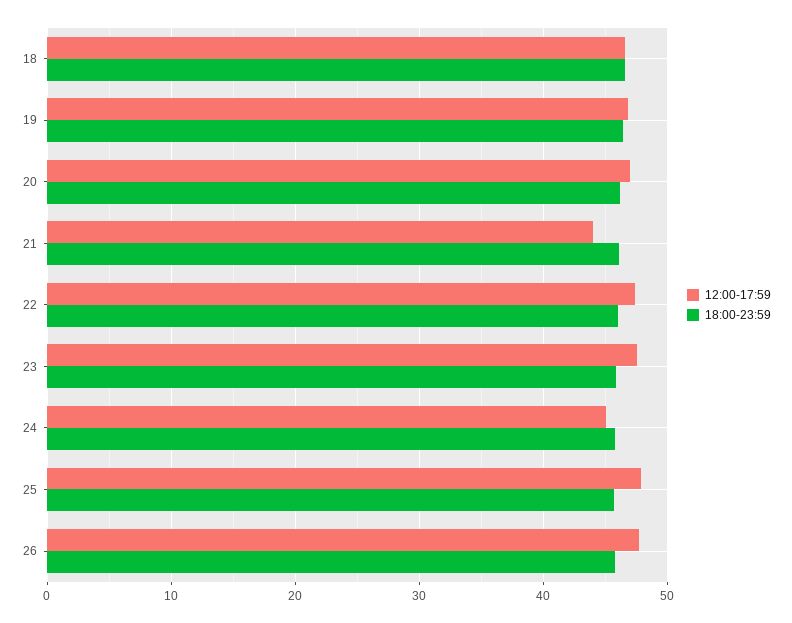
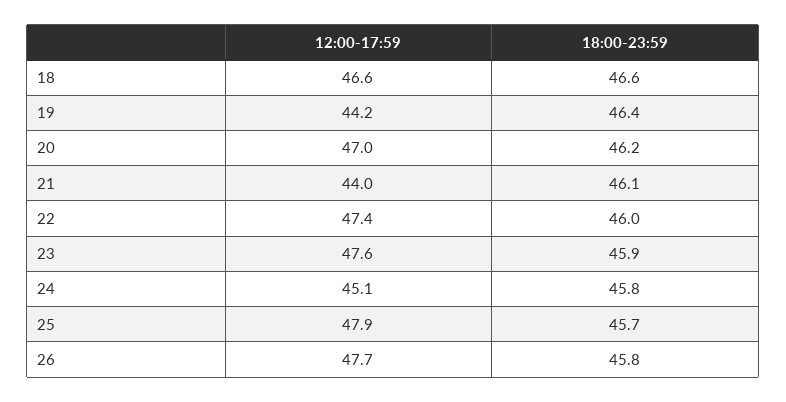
  {
    "12:00-17:59": {
      "18": 46.6,
-     "19": 47,
+     "19": 44.2,
      "20": 47,
      "21": 44,
      "22": 47.4,
      "23": 47.6,
      "24": 45.1,
      "25": 47.9,
      "26": 47.7
    },
    "18:00-23:59": {
      "18": 46.6,
      "19": 46.4,
      "20": 46.2,
      "21": 46.1,
      "22": 46,
      "23": 45.9,
      "24": 45.8,
      "25": 45.7,
      "26": 45.8
    }
  }

